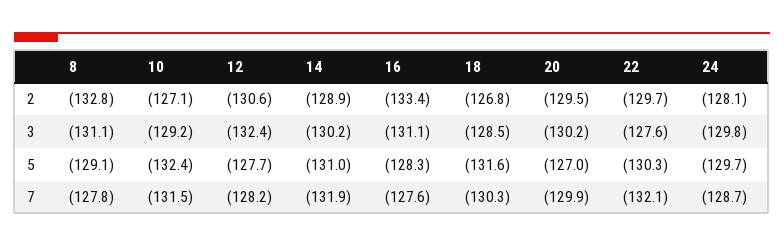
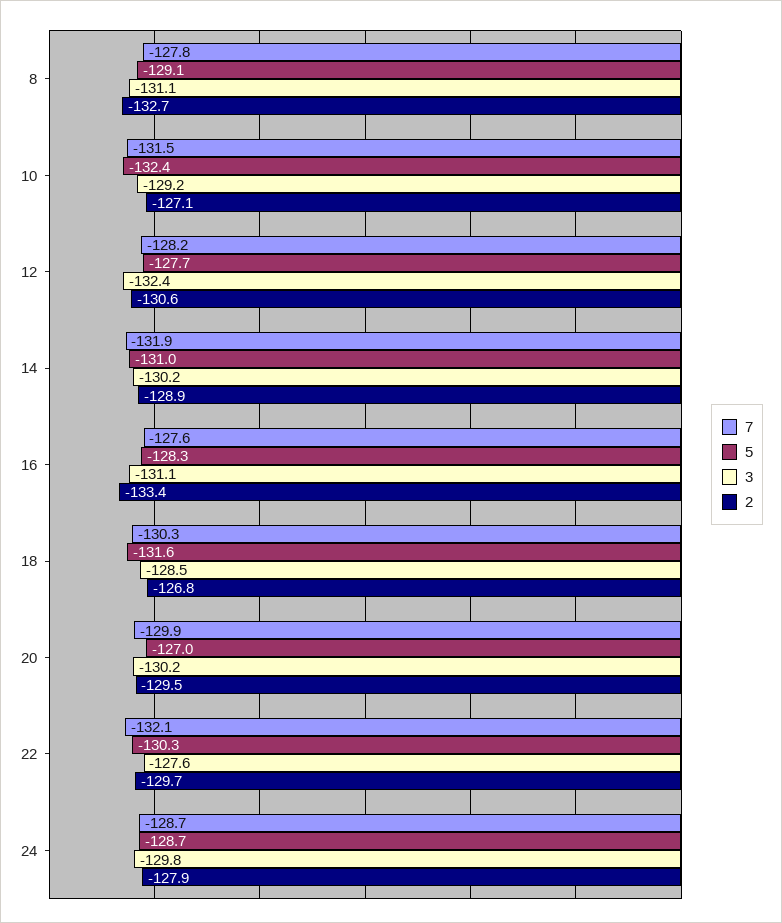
  {
    "2": {
-     "8": -132.8,
+     "8": -132.7,
      "10": -127.1,
      "12": -130.6,
      "14": -128.9,
      "16": -133.4,
      "18": -126.8,
      "20": -129.5,
      "22": -129.7,
-     "24": -128.1
+     "24": -127.9
    },
    "3": {
      "8": -131.1,
      "10": -129.2,
      "12": -132.4,
      "14": -130.2,
      "16": -131.1,
      "18": -128.5,
      "20": -130.2,
      "22": -127.6,
      "24": -129.8
    },
    "5": {
      "8": -129.1,
      "10": -132.4,
      "12": -127.7,
      "14": -131,
      "16": -128.3,
      "18": -131.6,
      "20": -127,
      "22": -130.3,
-     "24": -129.7
+     "24": -128.7
    },
    "7": {
      "8": -127.8,
      "10": -131.5,
      "12": -128.2,
      "14": -131.9,
      "16": -127.6,
      "18": -130.3,
      "20": -129.9,
      "22": -132.1,
      "24": -128.7
    }
  }

